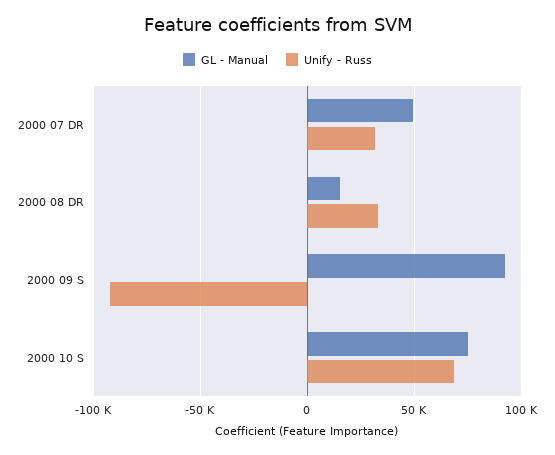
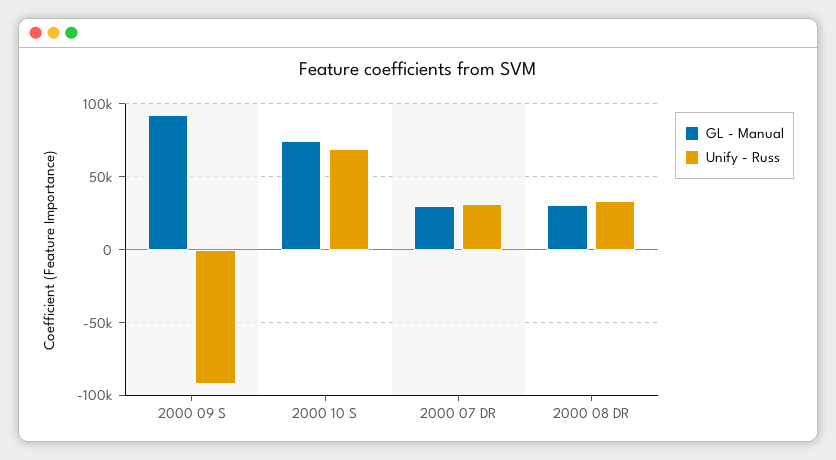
  {
    "GL - Manual": {
-     "2000 07 DR": 50000,
+     "2000 07 DR": 30000,
-     "2000 08 DR": 15000,
+     "2000 08 DR": 30000,
      "2000 09 S": 90000,
      "2000 10 S": 75000
    },
    "Unify - Russ": {
      "2000 07 DR": 30000,
      "2000 08 DR": 35000,
      "2000 09 S": -90000,
      "2000 10 S": 70000
    }
  }

